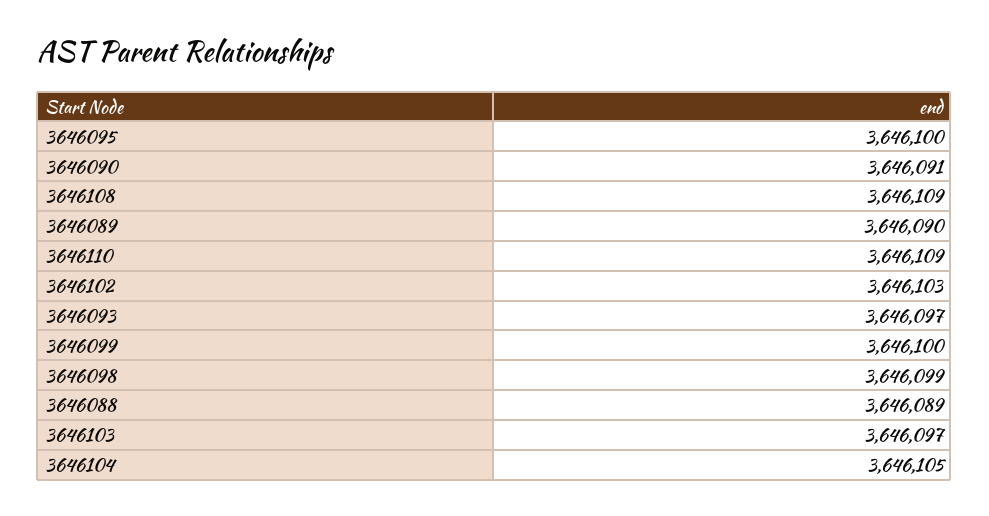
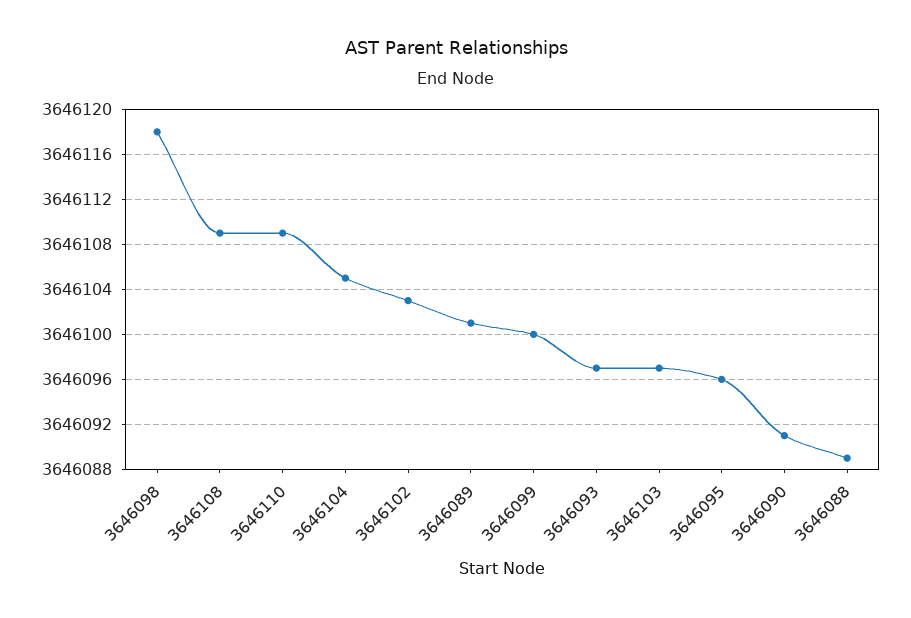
  {
-   "3646095": 3646100,
+   "3646095": 3646096,
    "3646090": 3646091,
    "3646108": 3646109,
-   "3646089": 3646090,
+   "3646089": 3646101,
    "3646110": 3646109,
    "3646102": 3646103,
    "3646093": 3646097,
    "3646099": 3646100,
-   "3646098": 3646099,
+   "3646098": 3646118,
    "3646088": 3646089,
    "3646103": 3646097,
    "3646104": 3646105
  }

